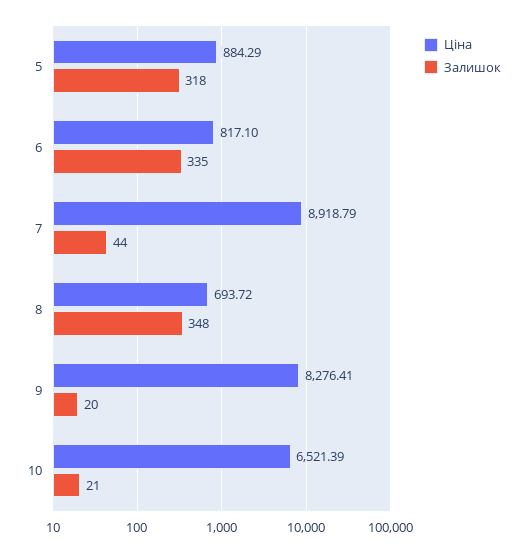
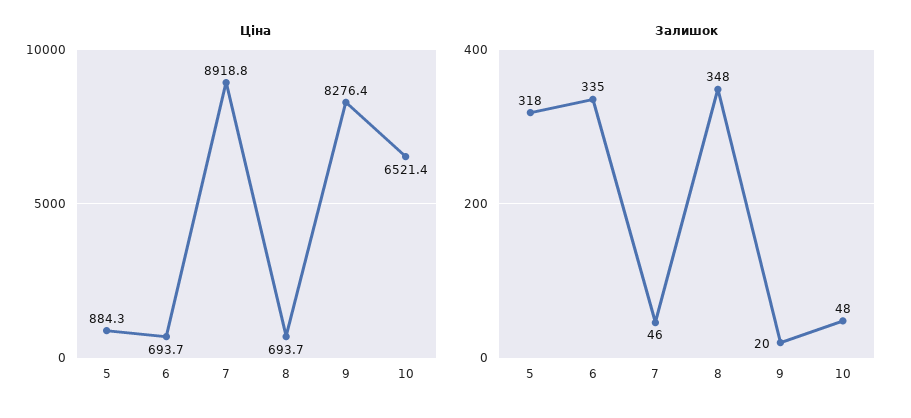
  {
    "Ціна": {
      "5": 884.29,
-     "6": 817.1,
+     "6": 693.7,
      "7": 8918.79,
      "8": 693.72,
      "9": 8276.41,
      "10": 6521.39
    },
    "Залишок": {
      "5": 318,
      "6": 335,
-     "7": 44,
+     "7": 46,
      "8": 348,
      "9": 20,
-     "10": 21
+     "10": 48
    }
  }

